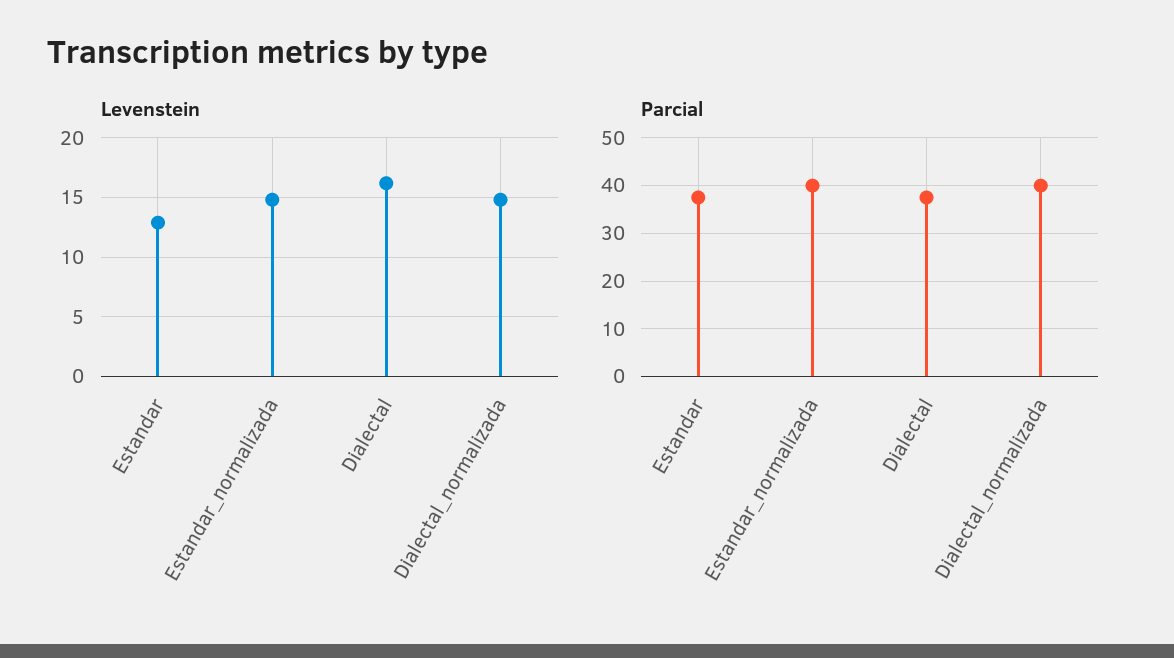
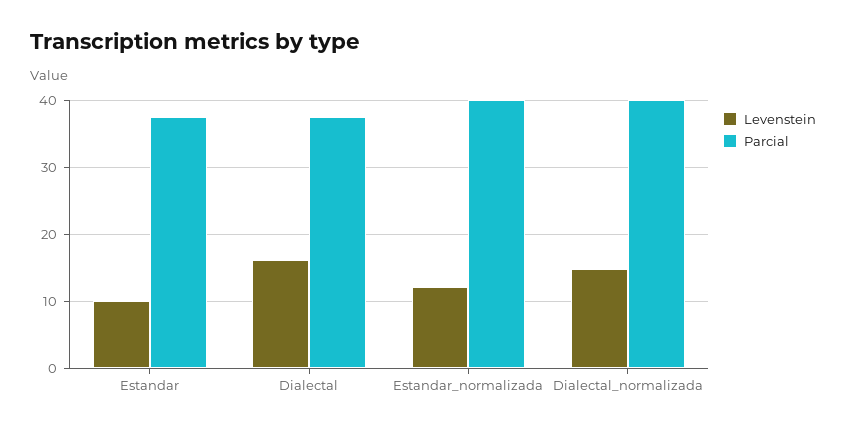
  {
    "Levenstein": {
-     "Estandar": 13,
+     "Estandar": 10,
-     "Estandar_normalizada": 15,
+     "Estandar_normalizada": 12,
      "Dialectal": 16,
      "Dialectal_normalizada": 15
    },
    "Parcial": {
      "Estandar": 38,
      "Estandar_normalizada": 40,
      "Dialectal": 38,
      "Dialectal_normalizada": 40
    }
  }

